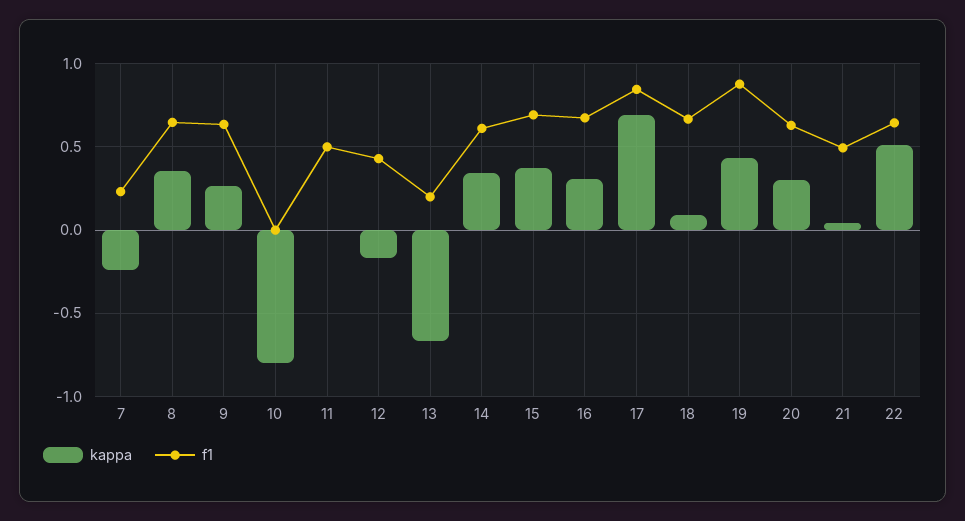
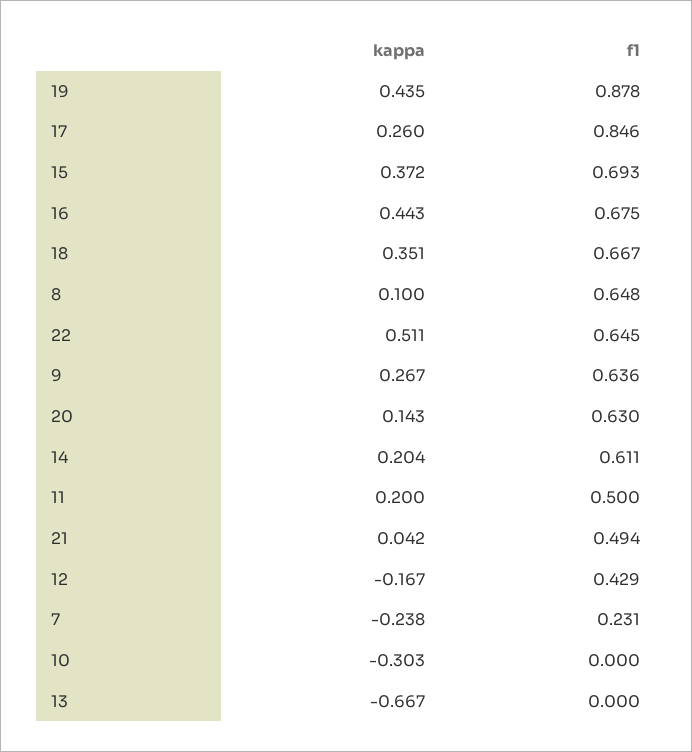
  {
    "kappa": {
      "7": -0.238,
-     "8": 0.35,
+     "8": 0.1,
      "9": 0.267,
-     "10": -0.8,
+     "10": -0.303,
-     "11": 0,
+     "11": 0.2,
      "12": -0.167,
      "13": -0.667,
-     "14": 0.35,
+     "14": 0.204,
      "15": 0.372,
-     "16": 0.3,
+     "16": 0.443,
-     "17": 0.7,
+     "17": 0.26,
-     "18": 0.1,
+     "18": 0.351,
      "19": 0.435,
-     "20": 0.3,
+     "20": 0.143,
      "21": 0.042,
      "22": 0.511
    },
    "f1": {
      "7": 0.231,
      "8": 0.648,
      "9": 0.636,
      "10": 0,
      "11": 0.5,
      "12": 0.429,
-     "13": 0.2,
+     "13": 0,
      "14": 0.611,
      "15": 0.693,
      "16": 0.675,
      "17": 0.846,
      "18": 0.667,
      "19": 0.878,
      "20": 0.63,
      "21": 0.494,
      "22": 0.645
    }
  }

